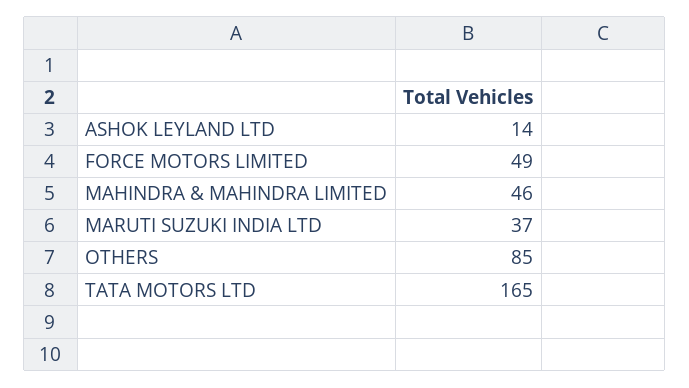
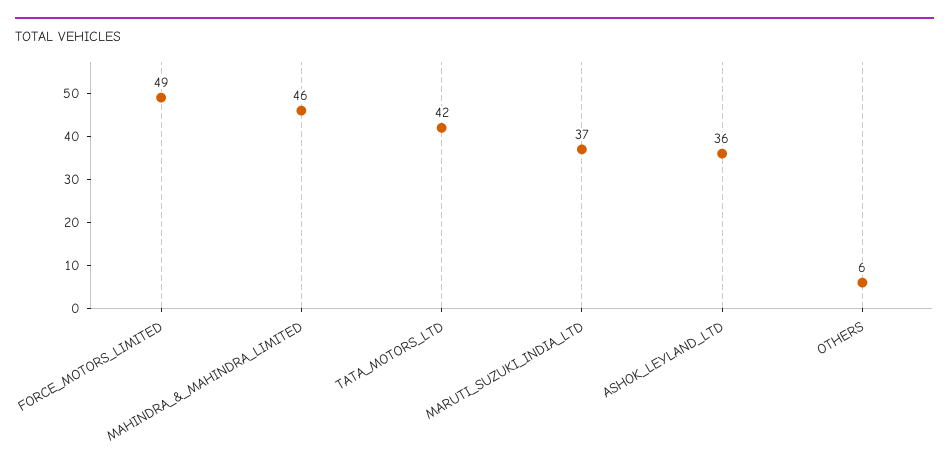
  {
-   "ASHOK LEYLAND LTD": 14,
+   "ASHOK LEYLAND LTD": 36,
    "FORCE MOTORS LIMITED": 49,
    "MAHINDRA & MAHINDRA LIMITED": 46,
    "MARUTI SUZUKI INDIA LTD": 37,
-   "OTHERS": 85,
+   "OTHERS": 6,
-   "TATA MOTORS LTD": 165
+   "TATA MOTORS LTD": 42
  }

